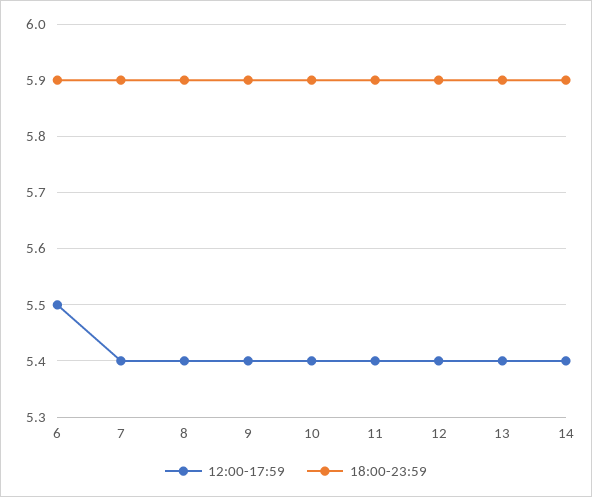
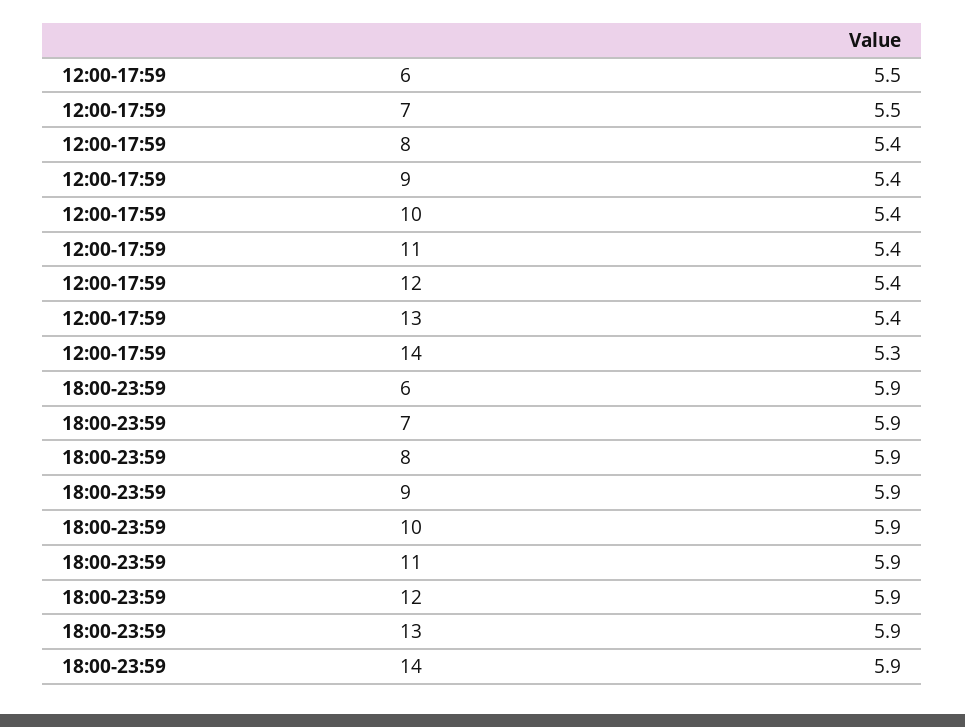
  {
    "12:00-17:59": {
      "6": 5.5,
-     "7": 5.4,
+     "7": 5.5,
      "8": 5.4,
      "9": 5.4,
      "10": 5.4,
      "11": 5.4,
      "12": 5.4,
      "13": 5.4,
-     "14": 5.4
+     "14": 5.3
    },
    "18:00-23:59": {
      "6": 5.9,
      "7": 5.9,
      "8": 5.9,
      "9": 5.9,
      "10": 5.9,
      "11": 5.9,
      "12": 5.9,
      "13": 5.9,
      "14": 5.9
    }
  }

